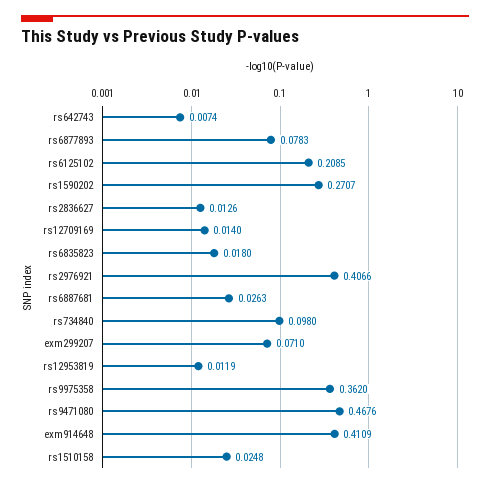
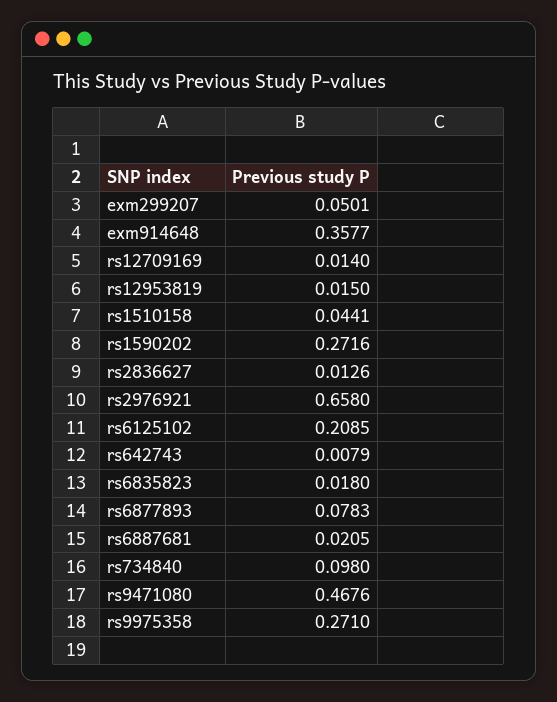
  {
-   "rs642743": 0.0074,
+   "rs642743": 0.0079,
    "rs6877893": 0.0783,
    "rs6125102": 0.2085,
-   "rs1590202": 0.2707,
+   "rs1590202": 0.2716,
    "rs2836627": 0.0126,
    "rs12709169": 0.014,
    "rs6835823": 0.018,
-   "rs2976921": 0.4066,
+   "rs2976921": 0.658,
-   "rs6887681": 0.0263,
+   "rs6887681": 0.0205,
    "rs734840": 0.098,
-   "exm299207": 0.071,
+   "exm299207": 0.0501,
-   "rs12953819": 0.0119,
+   "rs12953819": 0.015,
-   "rs9975358": 0.362,
+   "rs9975358": 0.271,
    "rs9471080": 0.4676,
-   "exm914648": 0.4109,
+   "exm914648": 0.3577,
-   "rs1510158": 0.0248
+   "rs1510158": 0.0441
  }

